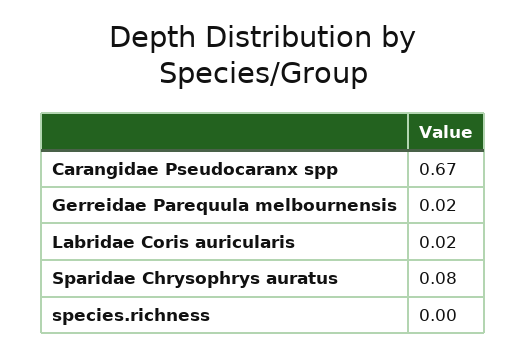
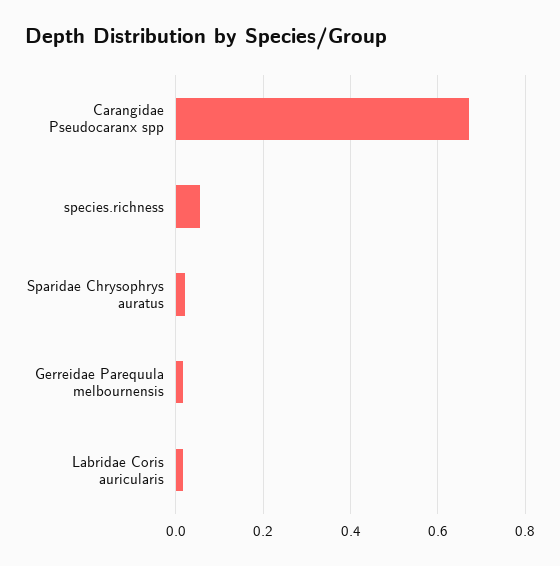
  {
    "Carangidae Pseudocaranx spp": 0.67,
    "Gerreidae Parequula melbournensis": 0.02,
    "Labridae Coris auricularis": 0.02,
-   "Sparidae Chrysophrys auratus": 0.08,
+   "Sparidae Chrysophrys auratus": 0.02,
-   "species.richness": 0
+   "species.richness": 0.06
  }

